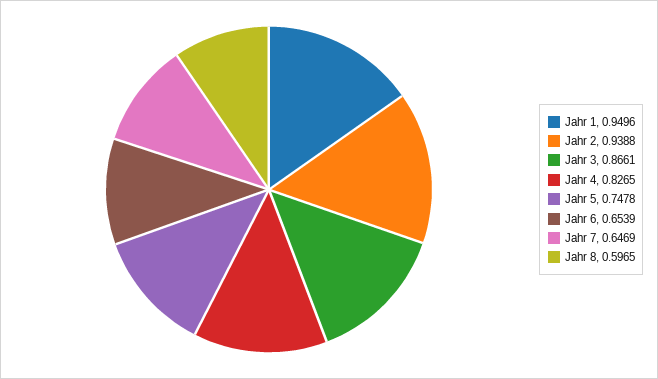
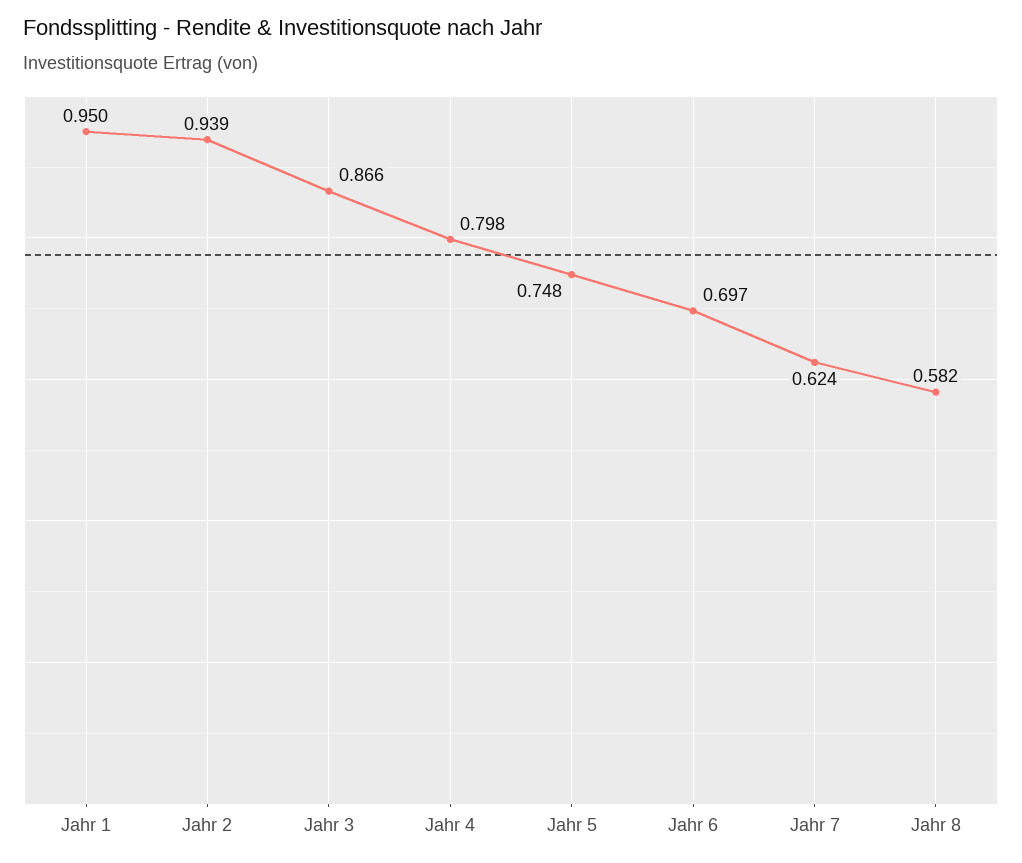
  {
    "Jahr 1": 0.9496,
    "Jahr 2": 0.9388,
    "Jahr 3": 0.8661,
-   "Jahr 4": 0.8265,
+   "Jahr 4": 0.798,
    "Jahr 5": 0.7478,
-   "Jahr 6": 0.6539,
+   "Jahr 6": 0.697,
-   "Jahr 7": 0.6469,
+   "Jahr 7": 0.624,
-   "Jahr 8": 0.5965
+   "Jahr 8": 0.582
  }

